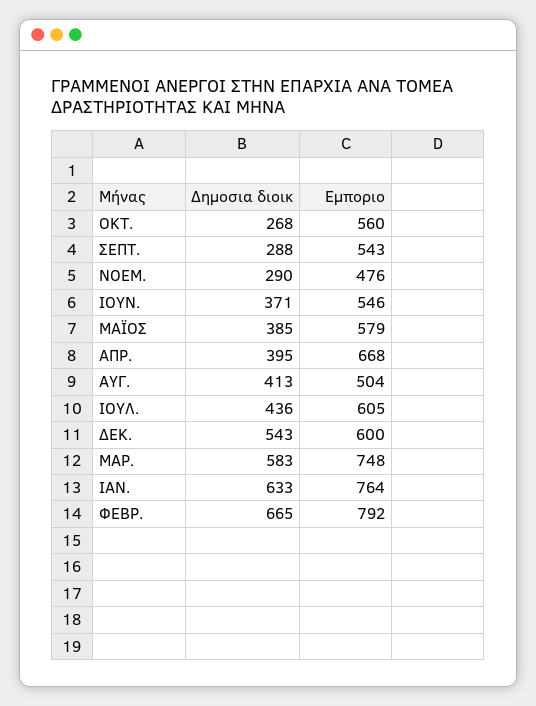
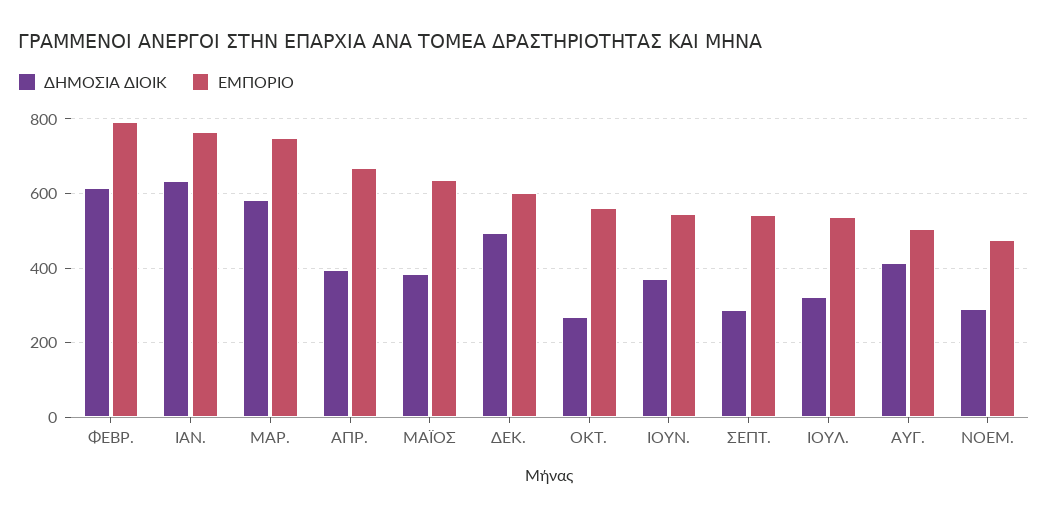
  {
    "Δημοσια διοικ": {
      "ΟΚΤ.": 268,
      "ΣΕΠΤ.": 288,
      "ΝΟΕΜ.": 290,
      "ΙΟΥΝ.": 371,
      "ΜΑΪΟΣ": 385,
      "ΑΠΡ.": 395,
      "ΑΥΓ.": 413,
-     "ΙΟΥΛ.": 436,
+     "ΙΟΥΛ.": 320,
-     "ΔΕΚ.": 543,
+     "ΔΕΚ.": 500,
      "ΜΑΡ.": 583,
      "ΙΑΝ.": 633,
-     "ΦΕΒΡ.": 665
+     "ΦΕΒΡ.": 620
    },
    "Εμποριο": {
      "ΟΚΤ.": 560,
      "ΣΕΠΤ.": 543,
      "ΝΟΕΜ.": 476,
      "ΙΟΥΝ.": 546,
-     "ΜΑΪΟΣ": 579,
+     "ΜΑΪΟΣ": 640,
      "ΑΠΡ.": 668,
      "ΑΥΓ.": 504,
-     "ΙΟΥΛ.": 605,
+     "ΙΟΥΛ.": 540,
      "ΔΕΚ.": 600,
      "ΜΑΡ.": 748,
      "ΙΑΝ.": 764,
      "ΦΕΒΡ.": 792
    }
  }

